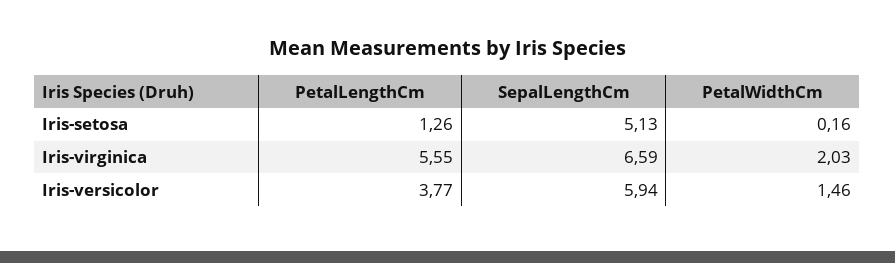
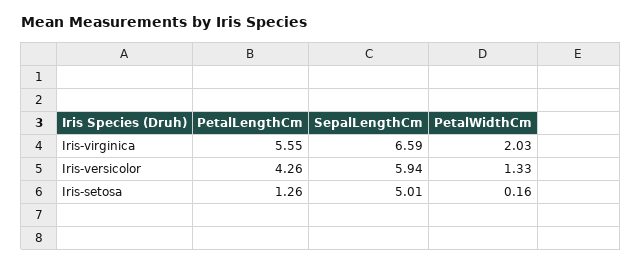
  {
    "PetalLengthCm": {
      "Iris-setosa": 1.26,
      "Iris-virginica": 5.55,
-     "Iris-versicolor": 3.77
+     "Iris-versicolor": 4.26
    },
    "SepalLengthCm": {
-     "Iris-setosa": 5.13,
+     "Iris-setosa": 5.01,
      "Iris-virginica": 6.59,
      "Iris-versicolor": 5.94
    },
    "PetalWidthCm": {
      "Iris-setosa": 0.16,
      "Iris-virginica": 2.03,
-     "Iris-versicolor": 1.46
+     "Iris-versicolor": 1.33
    }
  }

